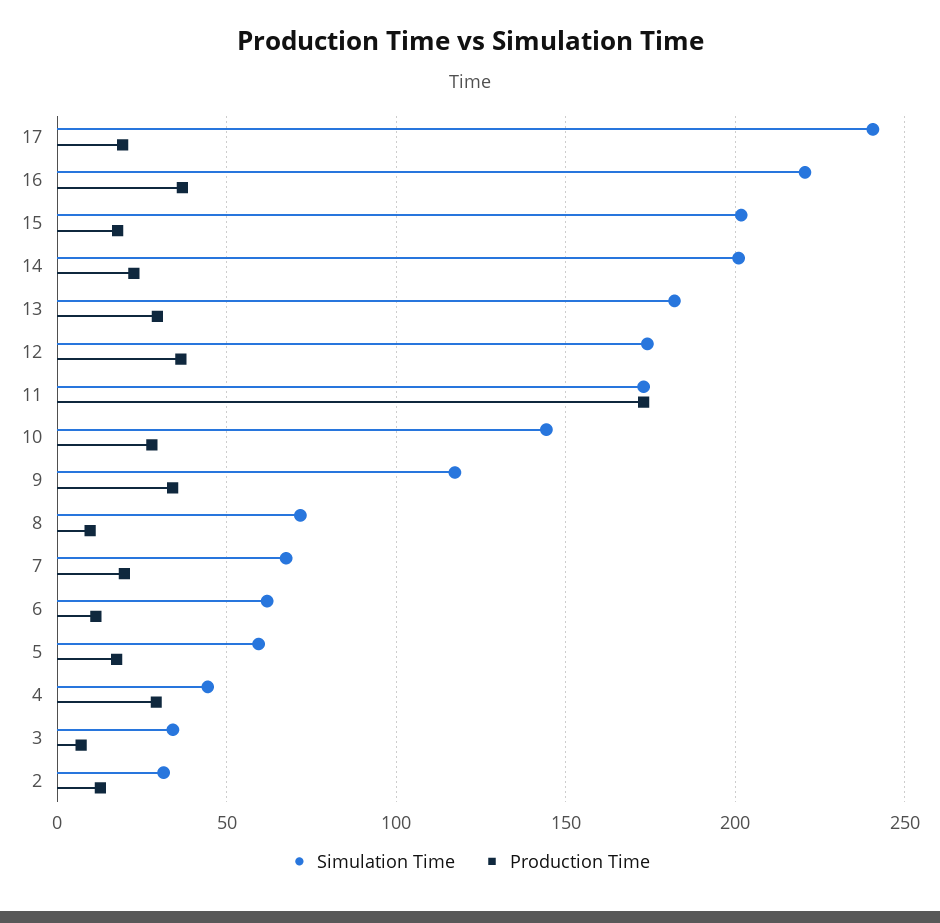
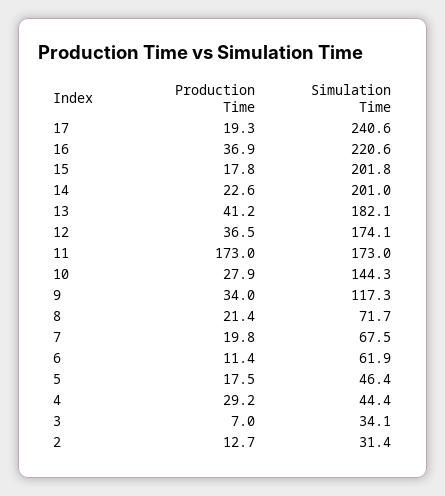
  {
    "Simulation Time": {
      "17": 240.6,
      "16": 220.6,
      "15": 201.8,
      "14": 201,
      "13": 182.1,
      "12": 174.1,
      "11": 173,
      "10": 144.3,
      "9": 117.3,
      "8": 71.7,
      "7": 67.5,
      "6": 61.9,
-     "5": 60,
+     "5": 46.4,
      "4": 44.4,
      "3": 34.1,
      "2": 31.4
    },
    "Production Time": {
      "17": 19.3,
      "16": 36.9,
      "15": 17.8,
      "14": 22.6,
-     "13": 30,
+     "13": 41.2,
      "12": 36.5,
      "11": 173,
      "10": 27.9,
      "9": 34,
-     "8": 10,
+     "8": 21.4,
      "7": 19.8,
      "6": 11.4,
      "5": 17.5,
      "4": 29.2,
      "3": 7,
      "2": 12.7
    }
  }

